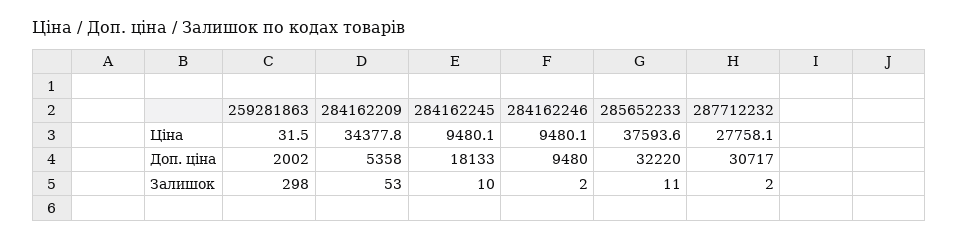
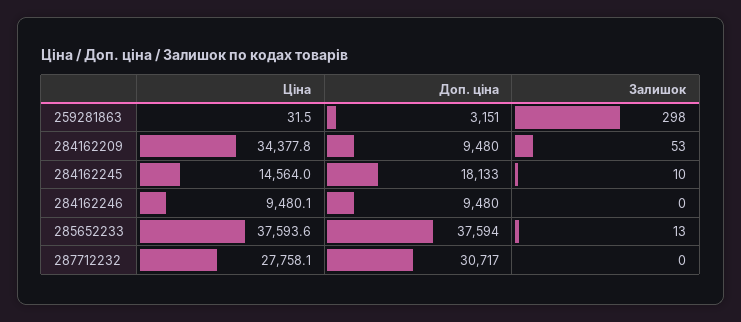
  {
    "259281863": {
      "Ціна": 31.5,
-     "Доп. ціна": 2002,
+     "Доп. ціна": 3151,
      "Залишок": 298
    },
    "284162209": {
      "Ціна": 34377.8,
-     "Доп. ціна": 5358,
+     "Доп. ціна": 9480,
      "Залишок": 53
    },
    "284162245": {
-     "Ціна": 9480.1,
+     "Ціна": 14564,
      "Доп. ціна": 18133,
      "Залишок": 10
    },
    "284162246": {
      "Ціна": 9480.1,
      "Доп. ціна": 9480,
-     "Залишок": 2
+     "Залишок": 0
    },
    "285652233": {
      "Ціна": 37593.6,
-     "Доп. ціна": 32220,
+     "Доп. ціна": 37594,
-     "Залишок": 11
+     "Залишок": 13
    },
    "287712232": {
      "Ціна": 27758.1,
      "Доп. ціна": 30717,
-     "Залишок": 2
+     "Залишок": 0
    }
  }

